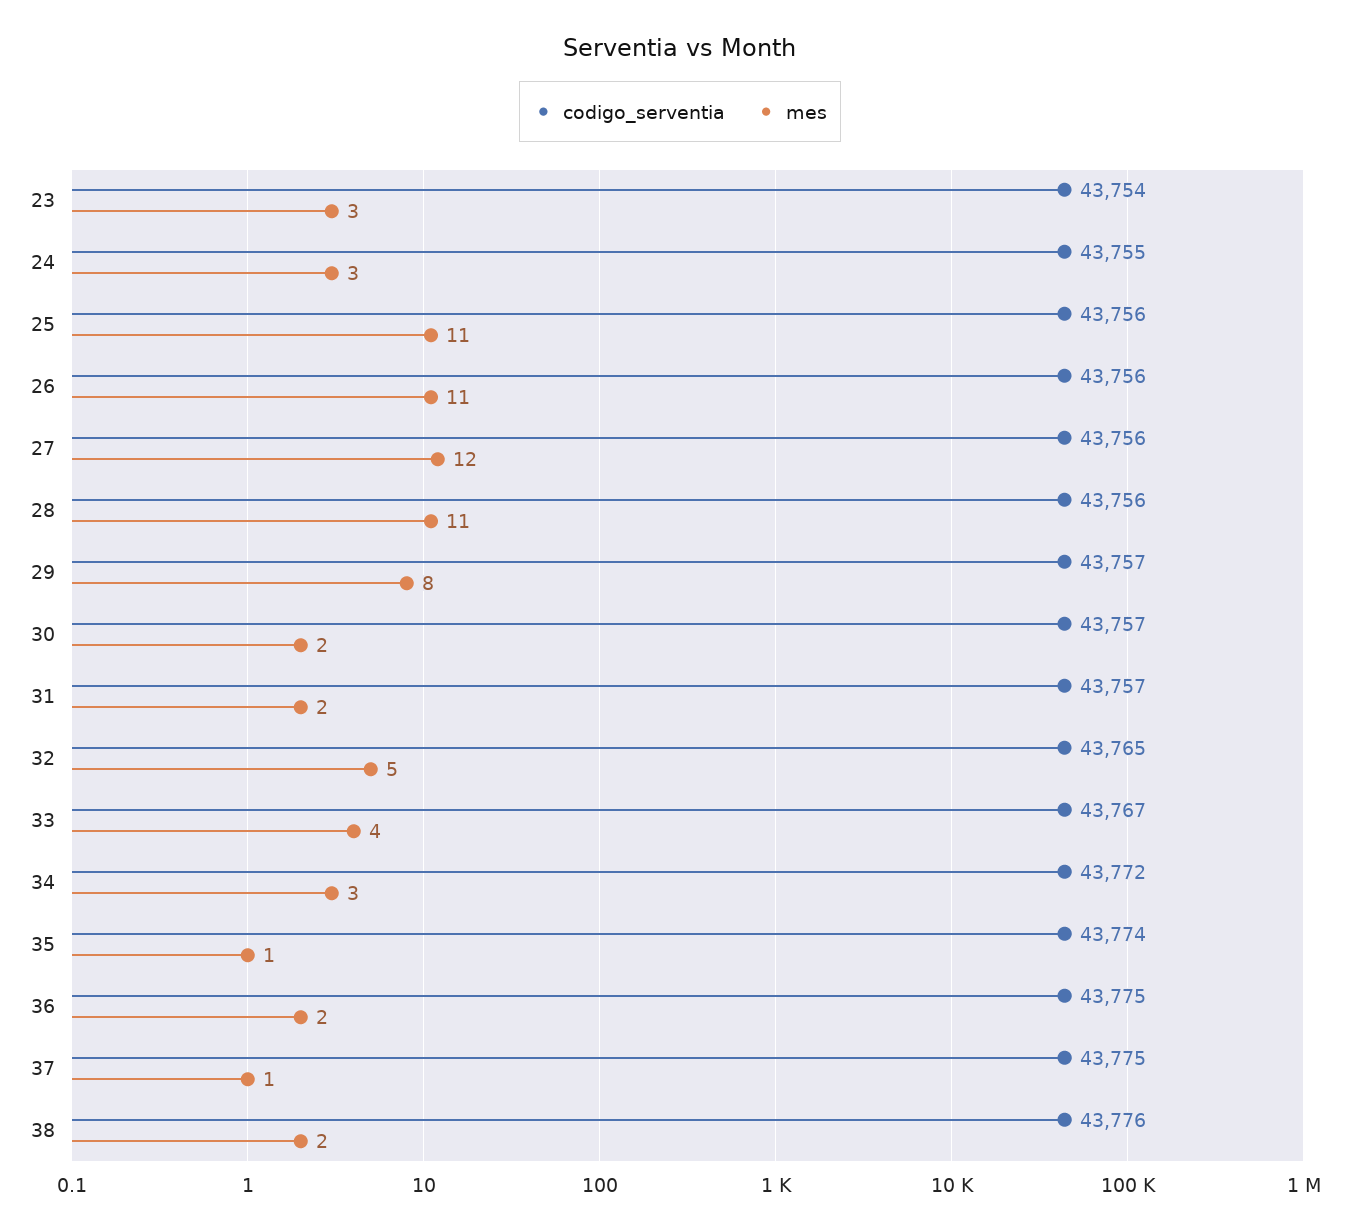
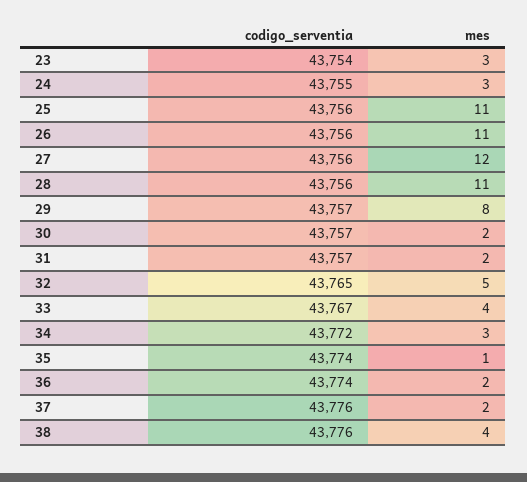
  {
    "codigo_serventia": {
      "23": 43754,
      "24": 43755,
      "25": 43756,
      "26": 43756,
      "27": 43756,
      "28": 43756,
      "29": 43757,
      "30": 43757,
      "31": 43757,
      "32": 43765,
      "33": 43767,
      "34": 43772,
      "35": 43774,
-     "36": 43775,
+     "36": 43774,
-     "37": 43775,
+     "37": 43776,
      "38": 43776
    },
    "mes": {
      "23": 3,
      "24": 3,
      "25": 11,
      "26": 11,
      "27": 12,
      "28": 11,
      "29": 8,
      "30": 2,
      "31": 2,
      "32": 5,
      "33": 4,
      "34": 3,
      "35": 1,
      "36": 2,
-     "37": 1,
+     "37": 2,
-     "38": 2
+     "38": 4
    }
  }

